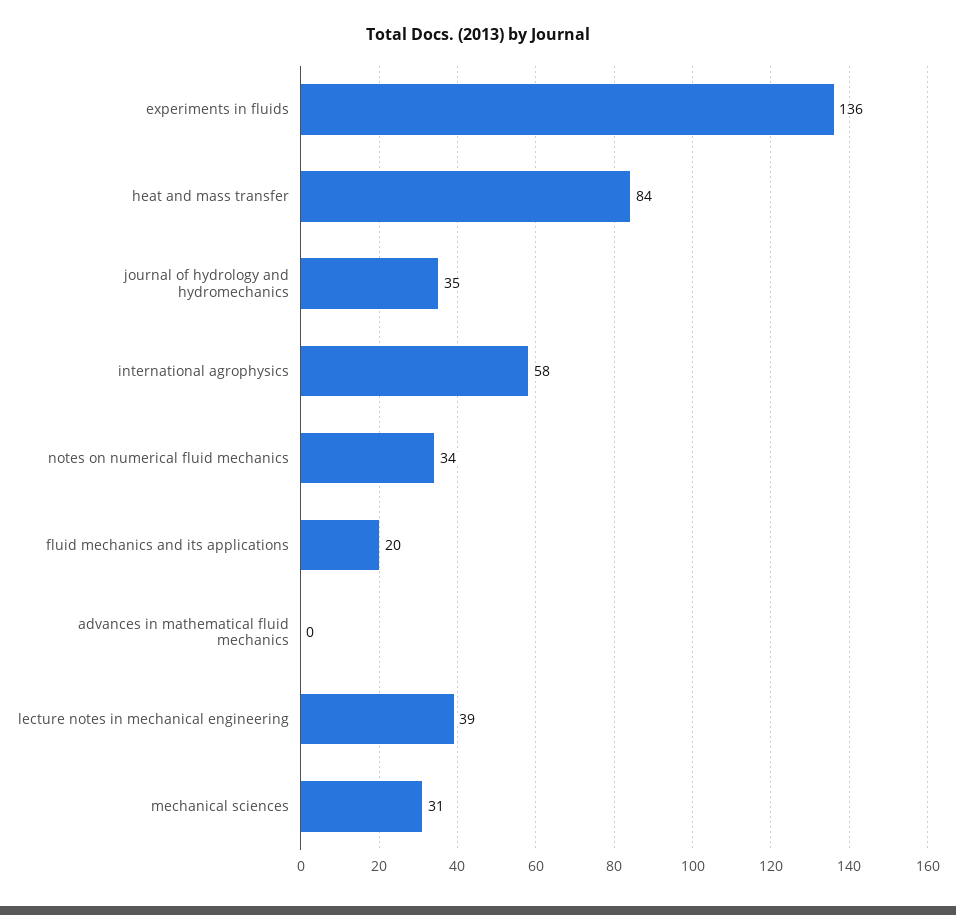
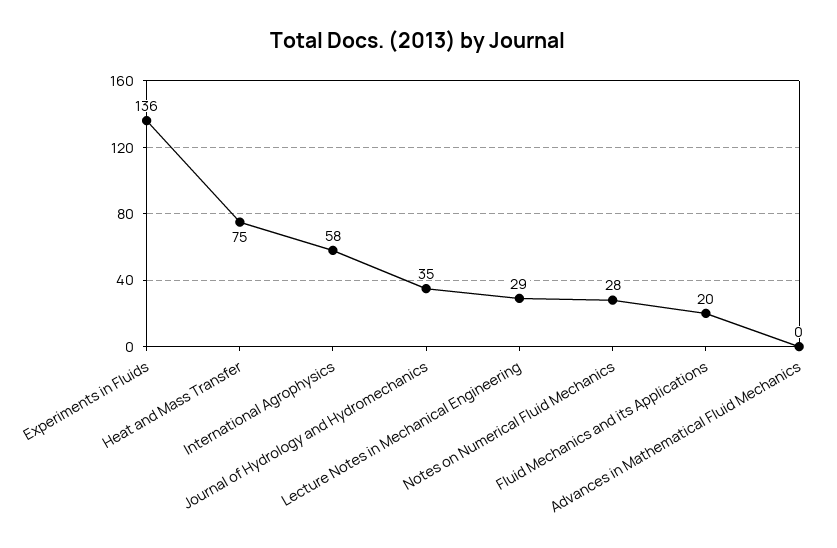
  {
    "experiments in fluids": 136,
-   "heat and mass transfer": 84,
+   "heat and mass transfer": 75,
    "journal of hydrology and hydromechanics": 35,
    "international agrophysics": 58,
-   "notes on numerical fluid mechanics": 34,
+   "notes on numerical fluid mechanics": 28,
    "fluid mechanics and its applications": 20,
    "advances in mathematical fluid mechanics": 0,
-   "lecture notes in mechanical engineering": 39,
+   "lecture notes in mechanical engineering": 29
-   "mechanical sciences": 31
  }

